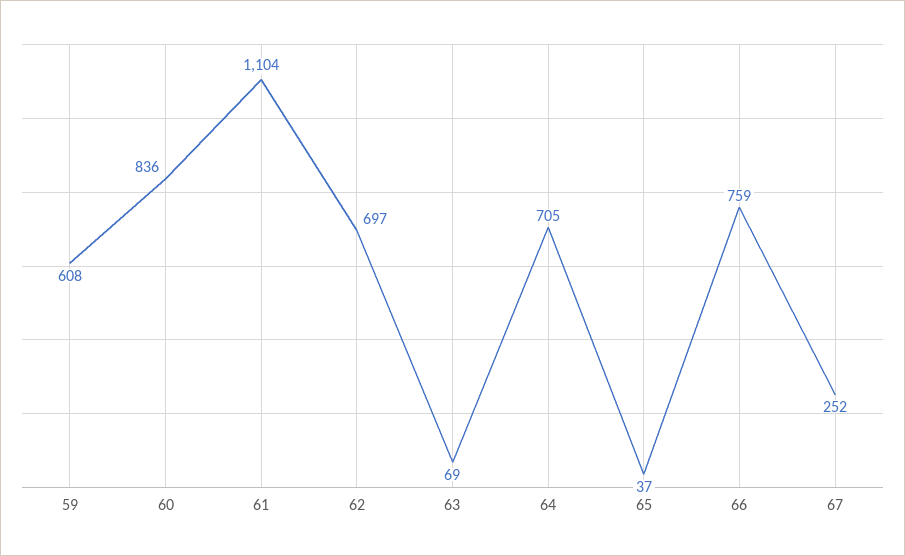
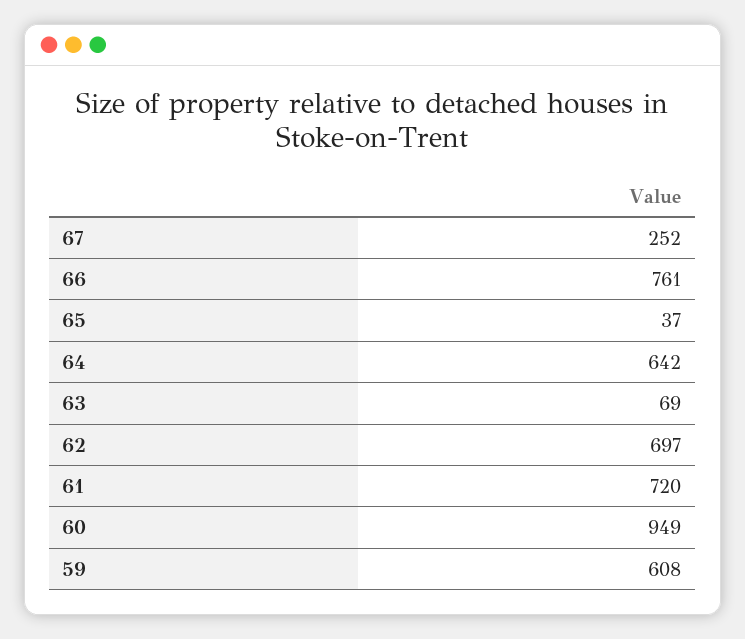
  {
    "59": 608,
-   "60": 836,
+   "60": 949,
-   "61": 1104,
+   "61": 720,
    "62": 697,
    "63": 69,
-   "64": 705,
+   "64": 642,
    "65": 37,
-   "66": 759,
+   "66": 761,
    "67": 252
  }

